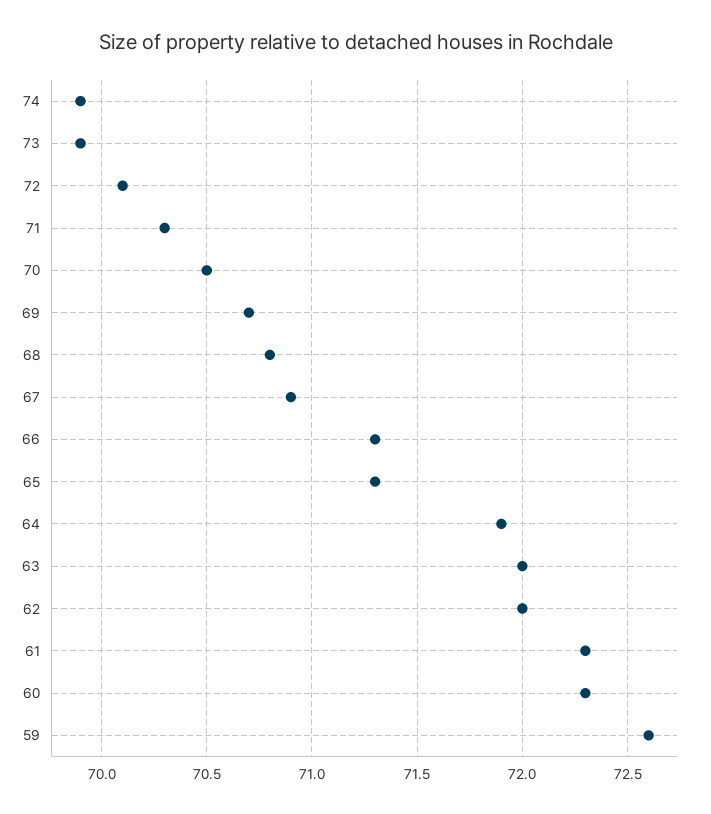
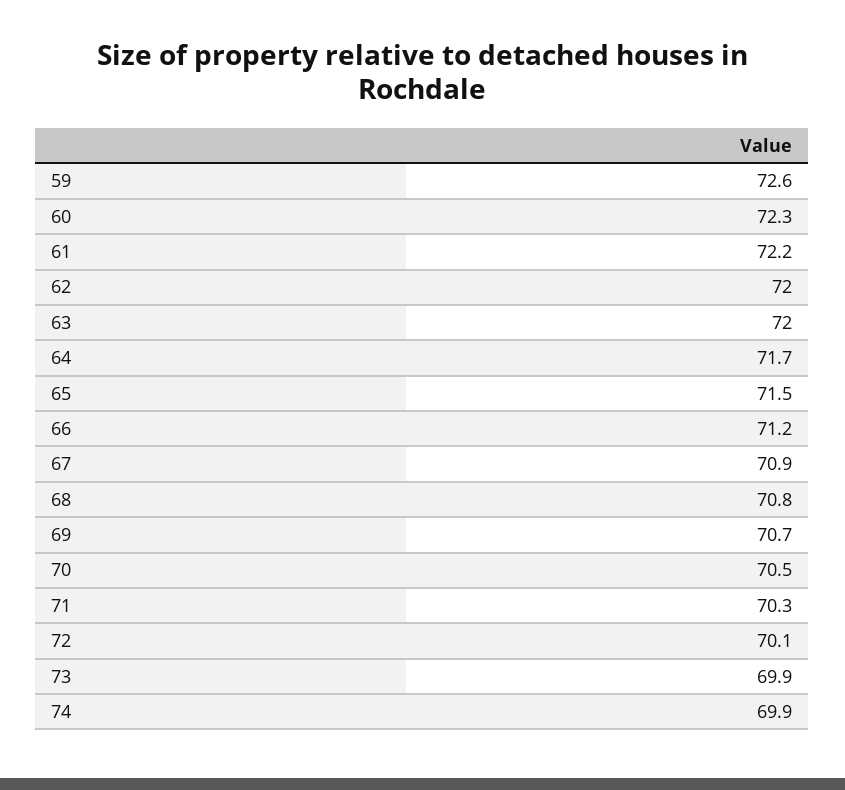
  {
    "74": 69.9,
    "73": 69.9,
    "72": 70.1,
    "71": 70.3,
    "70": 70.5,
    "69": 70.7,
    "68": 70.8,
    "67": 70.9,
-   "66": 71.3,
+   "66": 71.2,
-   "65": 71.3,
+   "65": 71.5,
-   "64": 71.9,
+   "64": 71.7,
    "63": 72,
    "62": 72,
-   "61": 72.3,
+   "61": 72.2,
    "60": 72.3,
    "59": 72.6
  }

